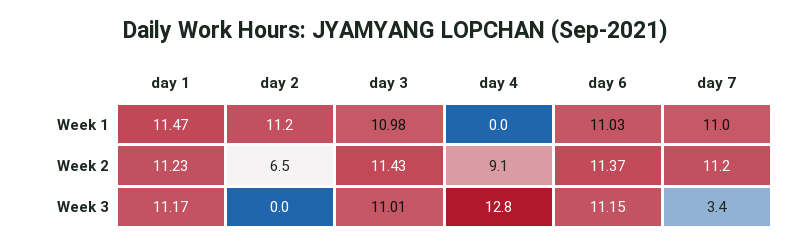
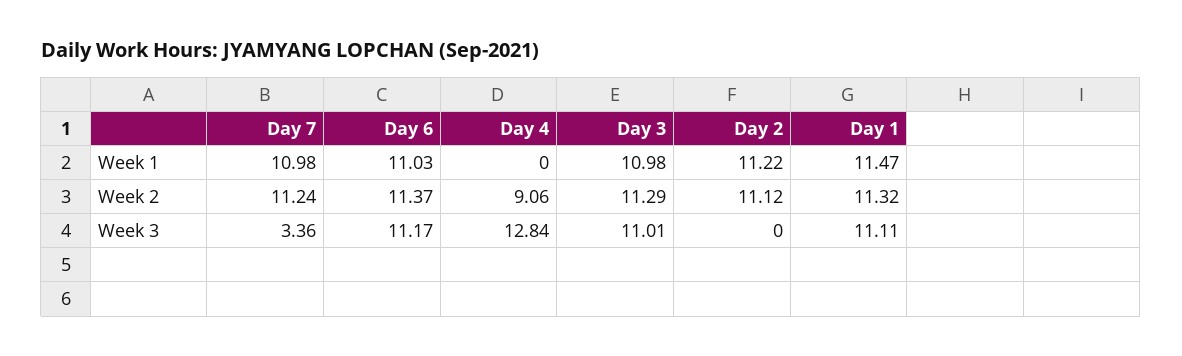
  {
    "day 1": {
      "Week 1": 11.47,
-     "Week 2": 11.23,
+     "Week 2": 11.32,
-     "Week 3": 11.17
+     "Week 3": 11.11
    },
    "day 2": {
      "Week 1": 11.22,
-     "Week 2": 6.5,
+     "Week 2": 11.12,
      "Week 3": 0
    },
    "day 3": {
      "Week 1": 10.98,
-     "Week 2": 11.43,
+     "Week 2": 11.29,
      "Week 3": 11.01
    },
    "day 4": {
      "Week 1": 0,
      "Week 2": 9.06,
      "Week 3": 12.84
    },
    "day 6": {
      "Week 1": 11.03,
      "Week 2": 11.37,
-     "Week 3": 11.15
+     "Week 3": 11.17
    },
    "day 7": {
      "Week 1": 10.98,
      "Week 2": 11.24,
      "Week 3": 3.36
    }
  }

